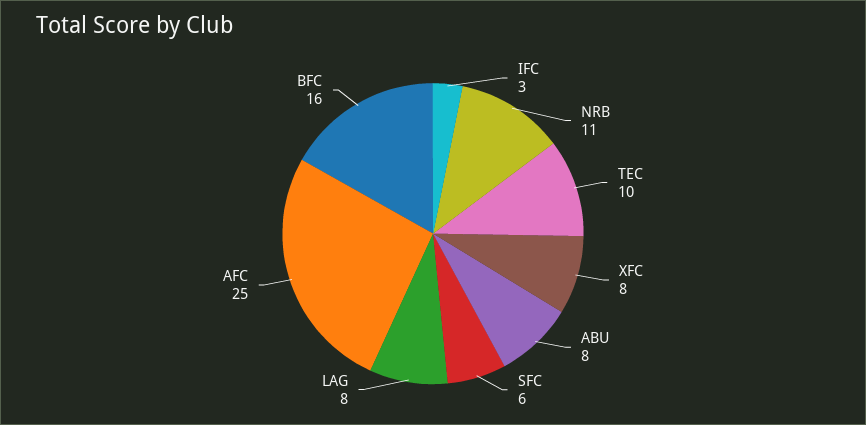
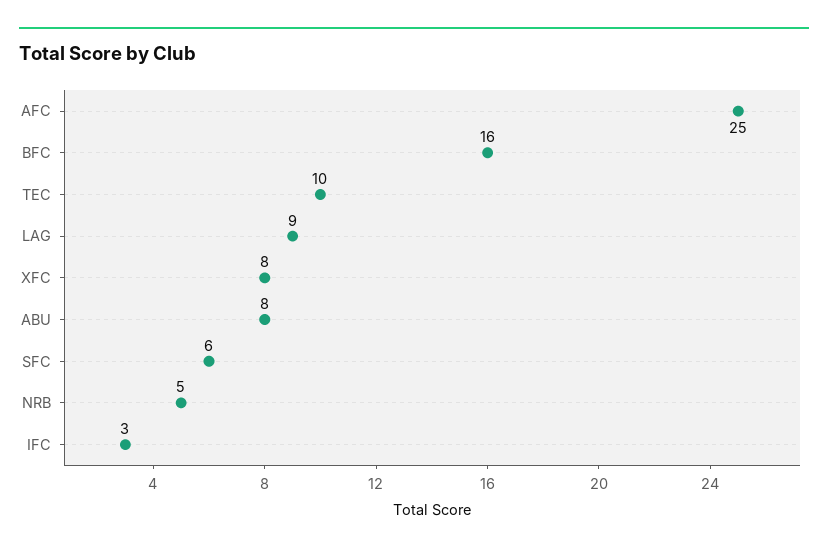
  {
    "IFC": 3,
-   "NRB": 11,
+   "NRB": 5,
    "TEC": 10,
    "XFC": 8,
    "ABU": 8,
    "SFC": 6,
-   "LAG": 8,
+   "LAG": 9,
    "AFC": 25,
    "BFC": 16
  }

